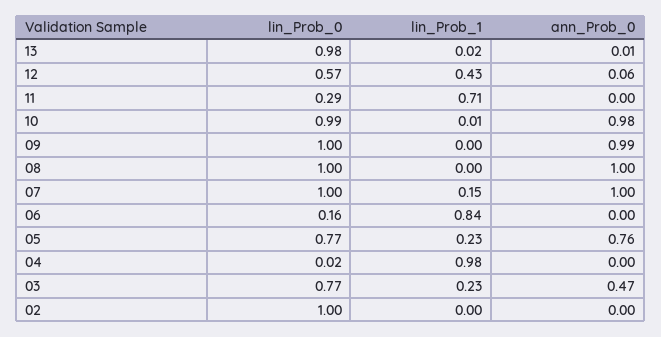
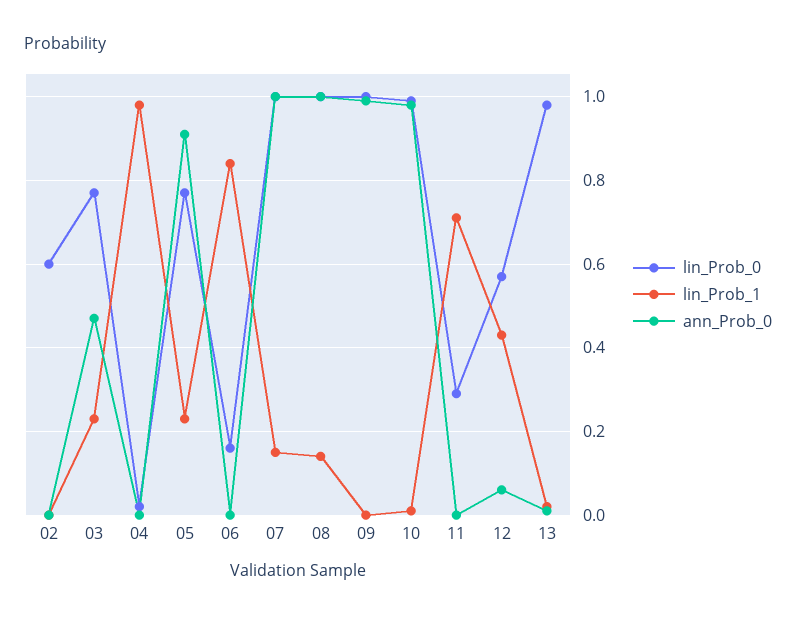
  {
    "lin_Prob_0": {
      "13": 0.98,
      "12": 0.57,
      "11": 0.29,
      "10": 0.99,
      "09": 1,
      "08": 1,
      "07": 1,
      "06": 0.16,
      "05": 0.77,
      "04": 0.02,
      "03": 0.77,
-     "02": 1
+     "02": 0.6
    },
    "lin_Prob_1": {
      "13": 0.02,
      "12": 0.43,
      "11": 0.71,
      "10": 0.01,
      "09": 0,
-     "08": 0,
+     "08": 0.15,
      "07": 0.15,
      "06": 0.84,
      "05": 0.23,
      "04": 0.98,
      "03": 0.23,
      "02": 0
    },
    "ann_Prob_0": {
      "13": 0.01,
      "12": 0.06,
      "11": 0,
      "10": 0.98,
      "09": 0.99,
      "08": 1,
      "07": 1,
      "06": 0,
-     "05": 0.76,
+     "05": 0.9,
      "04": 0,
      "03": 0.47,
      "02": 0
    }
  }

